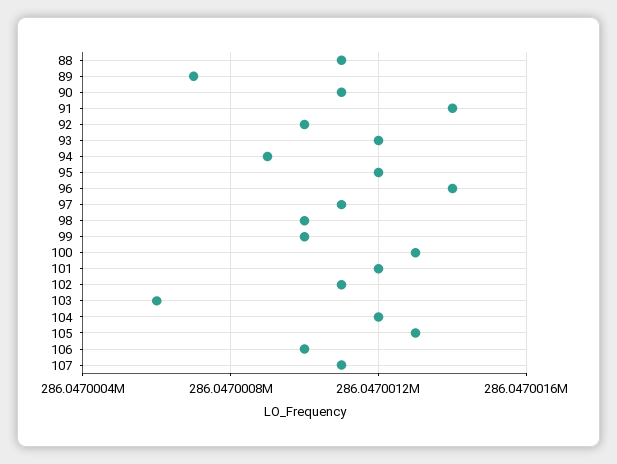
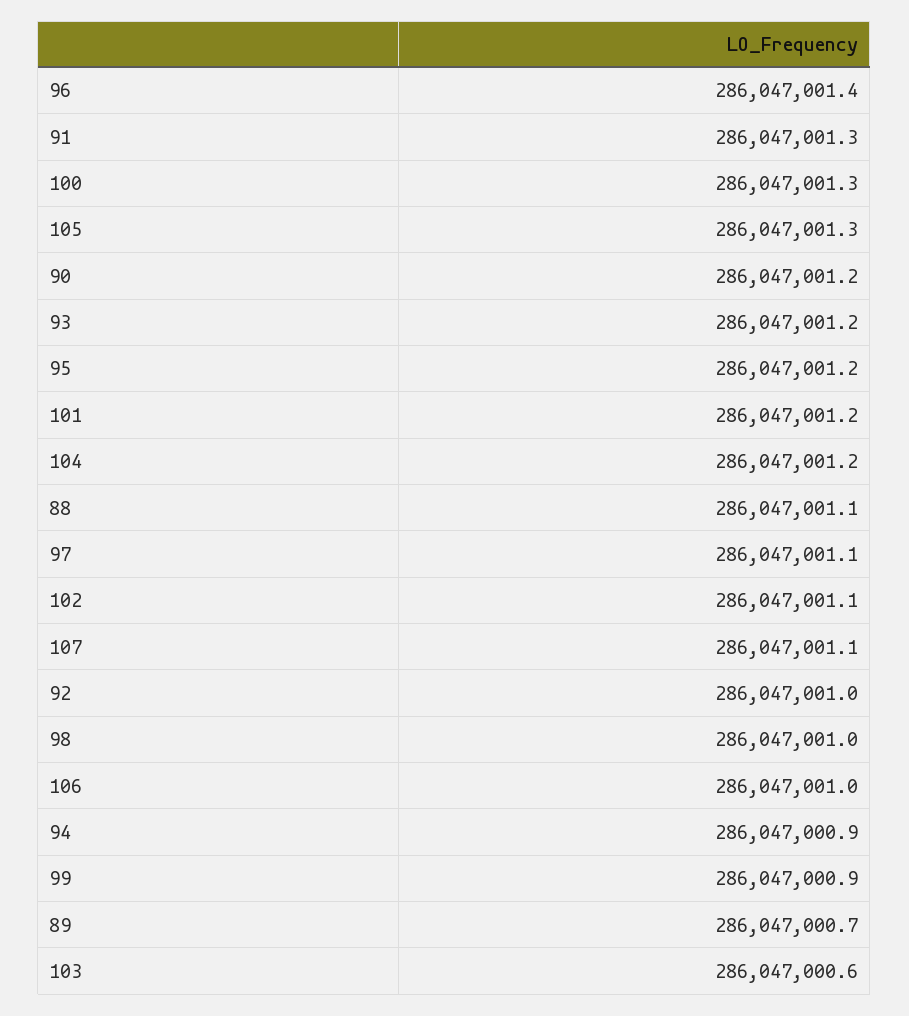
  {
    "88": 286047001.1,
    "89": 286047000.7,
-   "90": 286047001.1,
+   "90": 286047001.2,
-   "91": 286047001.4,
+   "91": 286047001.3,
    "92": 286047001,
    "93": 286047001.2,
    "94": 286047000.9,
    "95": 286047001.2,
    "96": 286047001.4,
    "97": 286047001.1,
    "98": 286047001,
-   "99": 286047001,
+   "99": 286047000.9,
    "100": 286047001.3,
    "101": 286047001.2,
    "102": 286047001.1,
    "103": 286047000.6,
    "104": 286047001.2,
    "105": 286047001.3,
    "106": 286047001,
    "107": 286047001.1
  }

